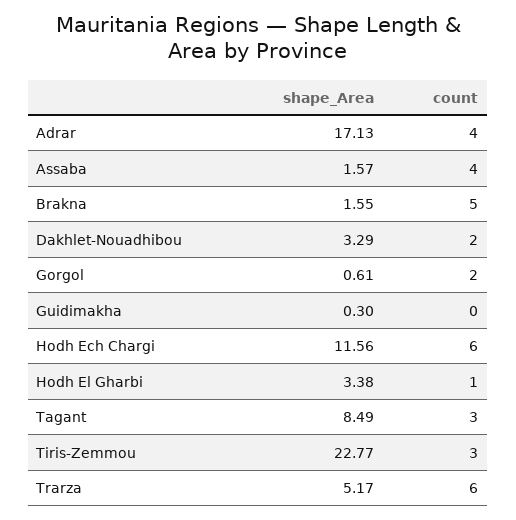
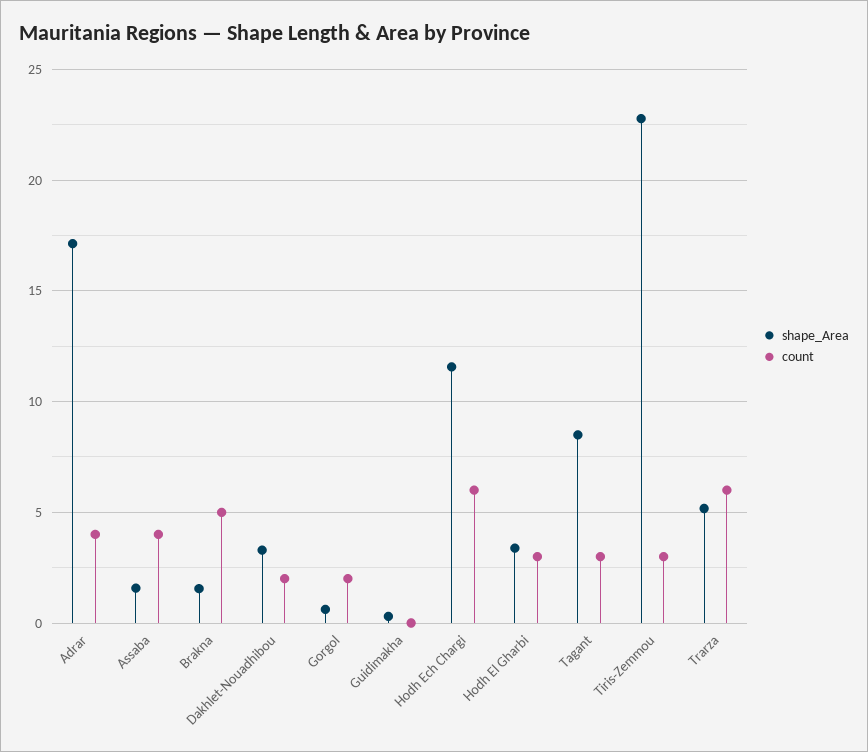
  {
    "shape_Area": {
      "Adrar": 17.13,
      "Assaba": 1.57,
      "Brakna": 1.55,
      "Dakhlet-Nouadhibou": 3.29,
      "Gorgol": 0.61,
      "Guidimakha": 0.3,
      "Hodh Ech Chargi": 11.56,
      "Hodh El Gharbi": 3.38,
      "Tagant": 8.49,
      "Tiris-Zemmou": 22.77,
      "Trarza": 5.17
    },
    "count": {
      "Adrar": 4,
      "Assaba": 4,
      "Brakna": 5,
      "Dakhlet-Nouadhibou": 2,
      "Gorgol": 2,
      "Guidimakha": 0,
      "Hodh Ech Chargi": 6,
-     "Hodh El Gharbi": 1,
+     "Hodh El Gharbi": 3,
      "Tagant": 3,
      "Tiris-Zemmou": 3,
      "Trarza": 6
    }
  }

